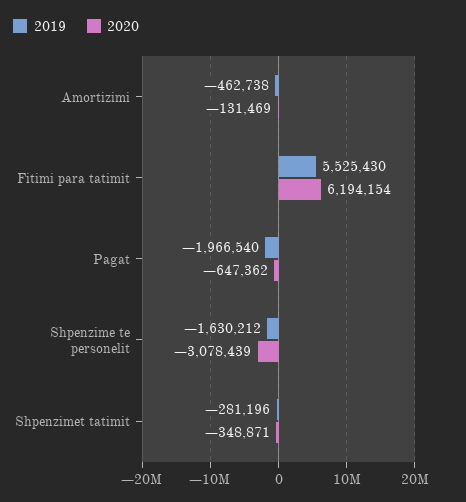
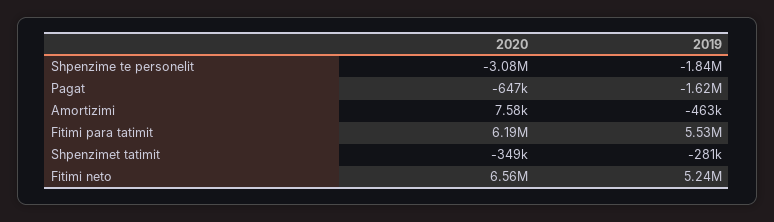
  {
    "2019": {
      "Amortizimi": -462738,
      "Fitimi para tatimit": 5525430,
-     "Pagat": -1966540,
+     "Pagat": -1620000,
-     "Shpenzime te personelit": -1630212,
+     "Shpenzime te personelit": -1840000,
-     "Shpenzimet tatimit": -281196
+     "Shpenzimet tatimit": -281196,
+     "Fitimi neto": 5240000
    },
    "2020": {
-     "Amortizimi": -131469,
+     "Amortizimi": 7580,
      "Fitimi para tatimit": 6194154,
      "Pagat": -647362,
      "Shpenzime te personelit": -3078439,
-     "Shpenzimet tatimit": -348871
+     "Shpenzimet tatimit": -348871,
+     "Fitimi neto": 6560000
    }
  }

